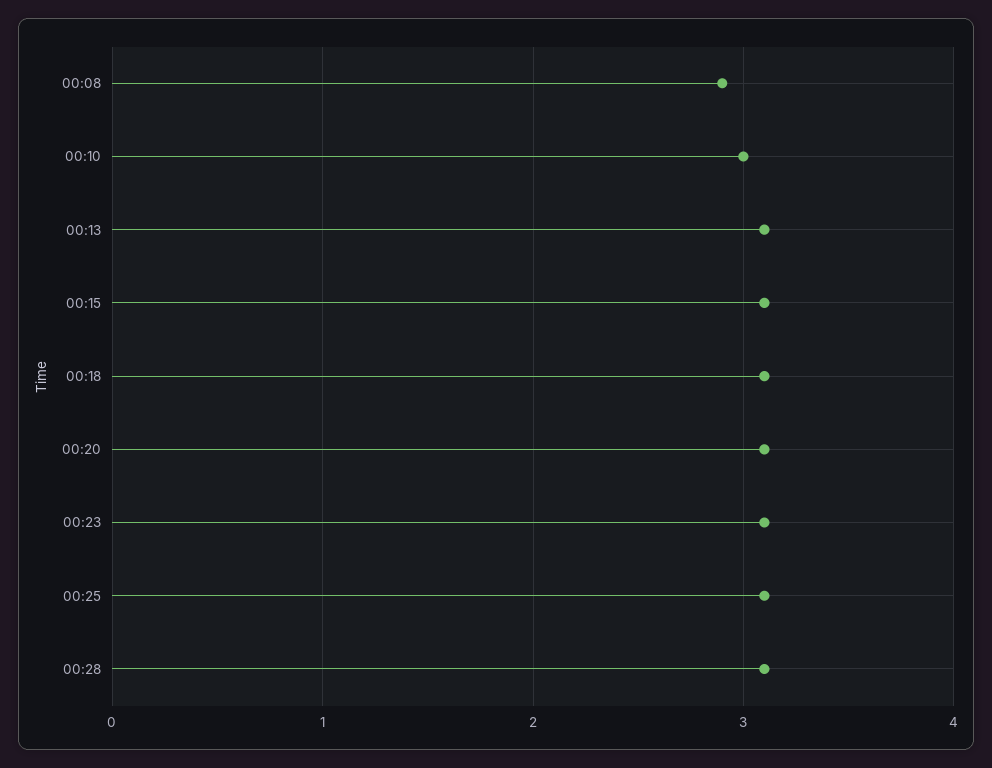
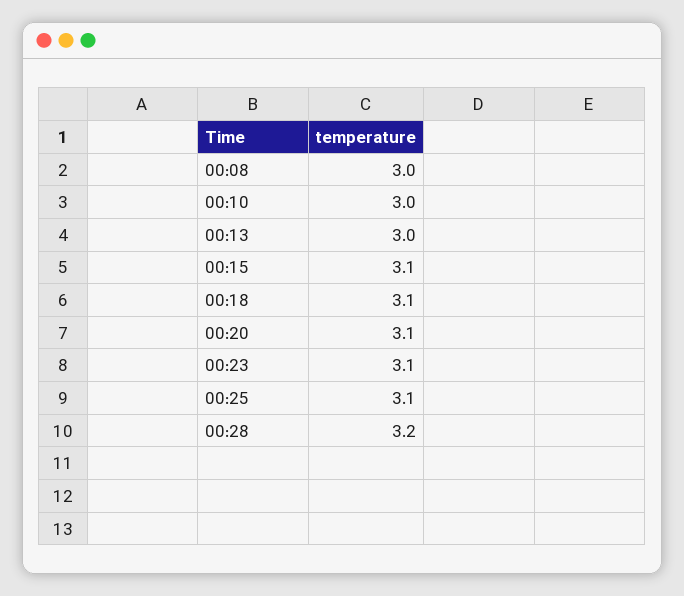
  {
-   "00:08": 2.9,
+   "00:08": 3,
    "00:10": 3,
-   "00:13": 3.1,
+   "00:13": 3,
    "00:15": 3.1,
    "00:18": 3.1,
    "00:20": 3.1,
    "00:23": 3.1,
    "00:25": 3.1,
-   "00:28": 3.1
+   "00:28": 3.2
  }

